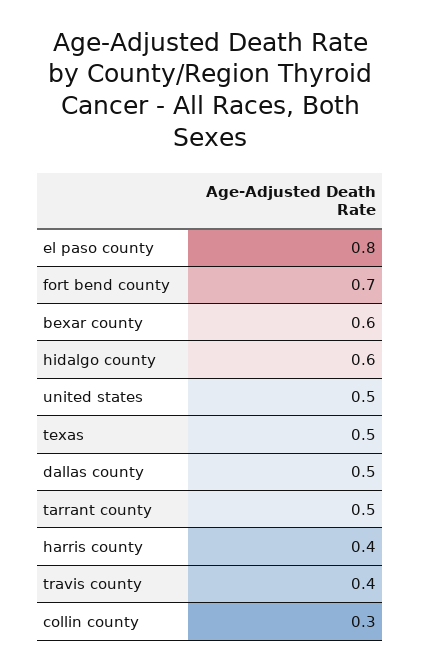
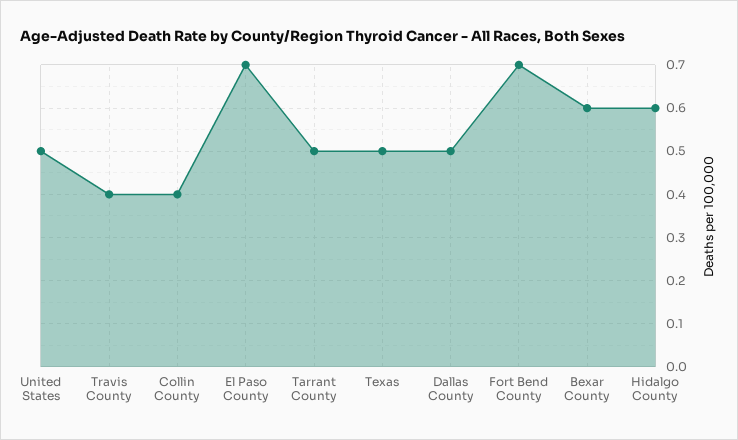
  {
-   "el paso county": 0.8,
+   "el paso county": 0.7,
    "fort bend county": 0.7,
    "bexar county": 0.6,
    "hidalgo county": 0.6,
    "united states": 0.5,
    "texas": 0.5,
    "dallas county": 0.5,
    "tarrant county": 0.5,
-   "harris county": 0.4,
    "travis county": 0.4,
-   "collin county": 0.3
+   "collin county": 0.4
  }

